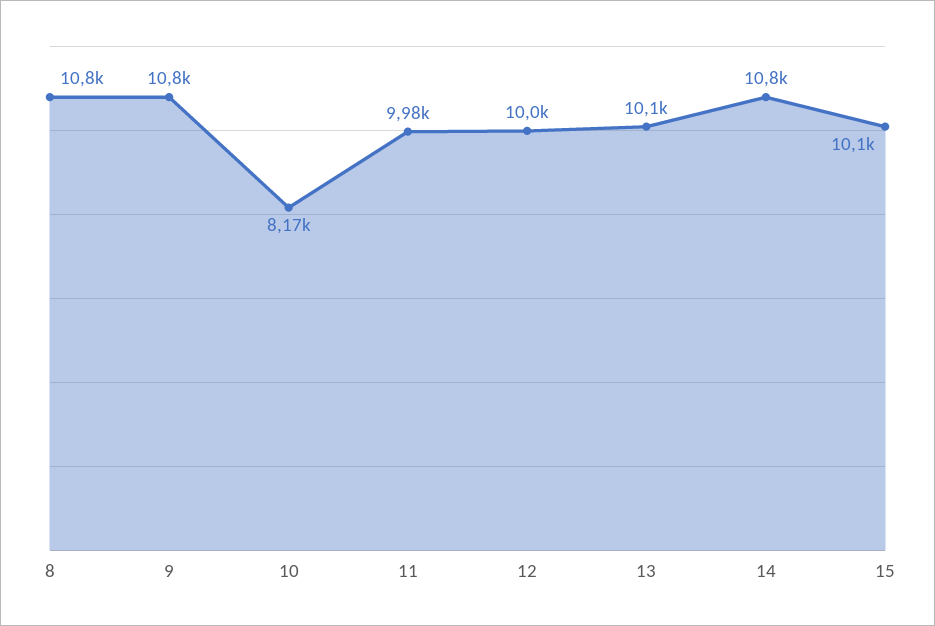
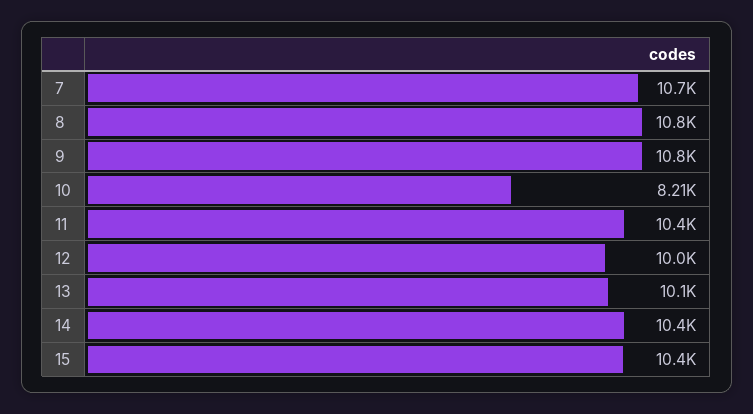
  {
    "8": 10800,
    "9": 10800,
-   "10": 8170,
+   "10": 8210,
-   "11": 9980,
+   "11": 10400,
    "12": 10000,
    "13": 10100,
-   "14": 10800,
+   "14": 10400,
-   "15": 10100
+   "15": 10400,
+   "7": 10700
  }

